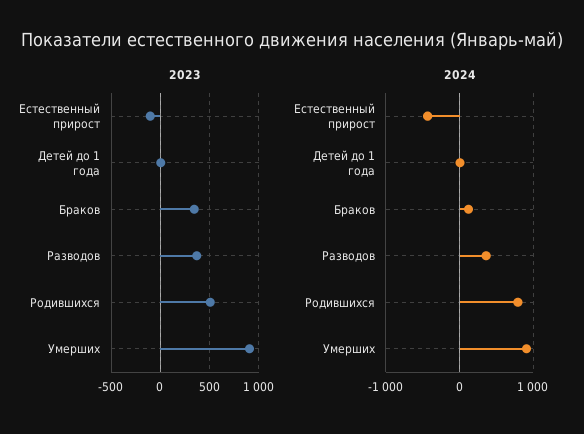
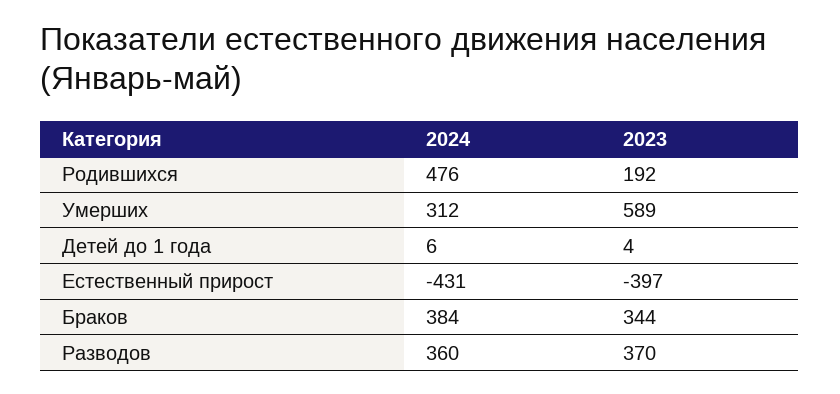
  {
    "2023": {
-     "Естественный прирост": -100,
+     "Естественный прирост": -397,
      "Детей до 1 года": 4,
      "Браков": 344,
      "Разводов": 370,
-     "Родившихся": 500,
+     "Родившихся": 192,
-     "Умерших": 900
+     "Умерших": 589
    },
    "2024": {
      "Естественный прирост": -431,
      "Детей до 1 года": 6,
-     "Браков": 100,
+     "Браков": 384,
      "Разводов": 360,
-     "Родившихся": 800,
+     "Родившихся": 476,
-     "Умерших": 900
+     "Умерших": 312
    }
  }

